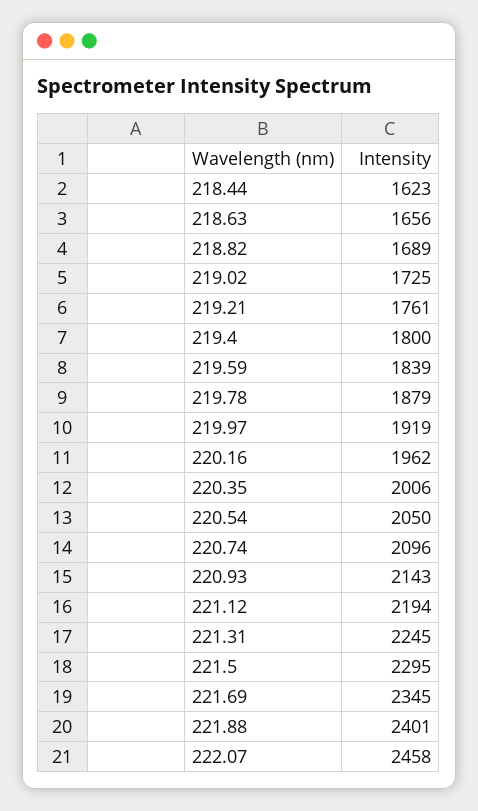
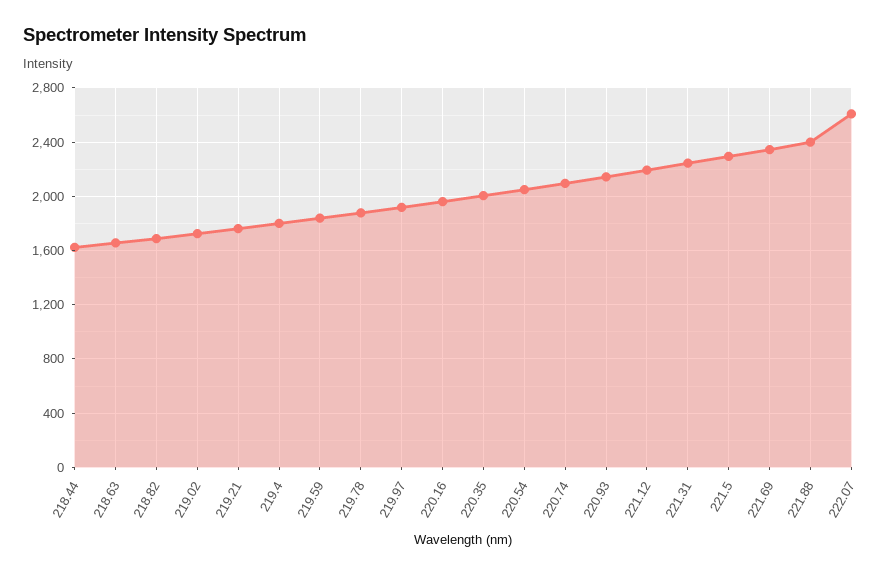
  {
    "218.44": 1623,
    "218.63": 1656,
    "218.82": 1689,
    "219.02": 1725,
    "219.21": 1761,
    "219.4": 1800,
    "219.59": 1839,
    "219.78": 1879,
    "219.97": 1919,
    "220.16": 1962,
    "220.35": 2006,
    "220.54": 2050,
    "220.74": 2096,
    "220.93": 2143,
    "221.12": 2194,
    "221.31": 2245,
    "221.5": 2295,
    "221.69": 2345,
    "221.88": 2401,
-   "222.07": 2458
+   "222.07": 2600
  }

